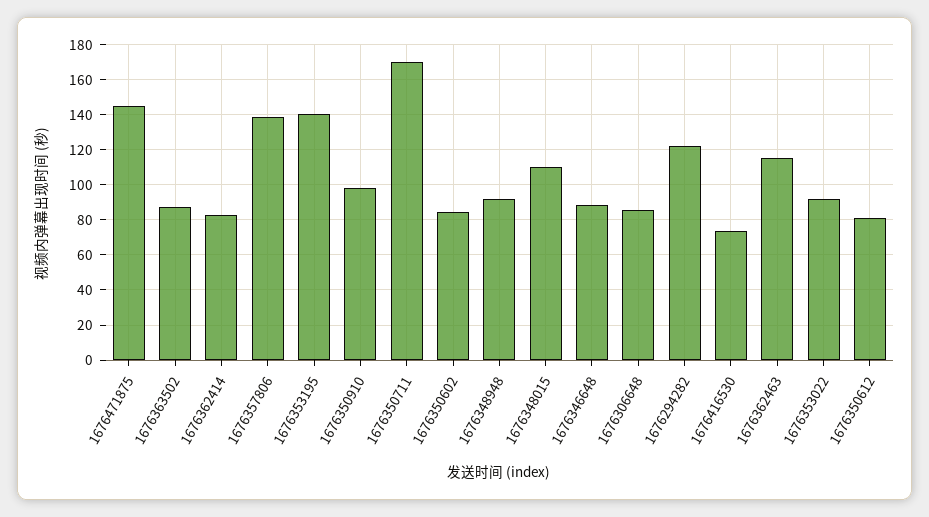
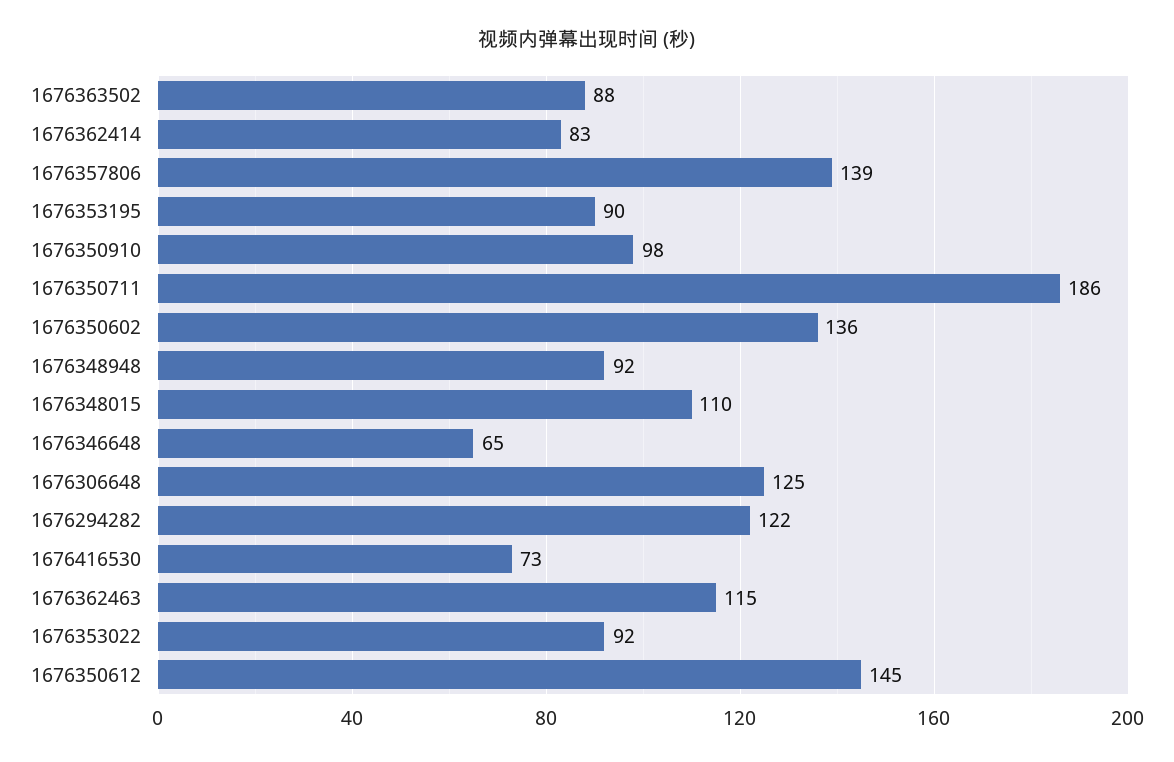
  {
-   "1676471875": 145,
    "1676363502": 88,
    "1676362414": 83,
    "1676357806": 139,
-   "1676353195": 140,
+   "1676353195": 90,
    "1676350910": 98,
-   "1676350711": 170,
+   "1676350711": 186,
-   "1676350602": 85,
+   "1676350602": 136,
    "1676348948": 92,
    "1676348015": 110,
-   "1676346648": 90,
+   "1676346648": 65,
-   "1676306648": 85,
+   "1676306648": 125,
    "1676294282": 122,
    "1676416530": 73,
    "1676362463": 115,
    "1676353022": 92,
-   "1676350612": 80
+   "1676350612": 145
  }

